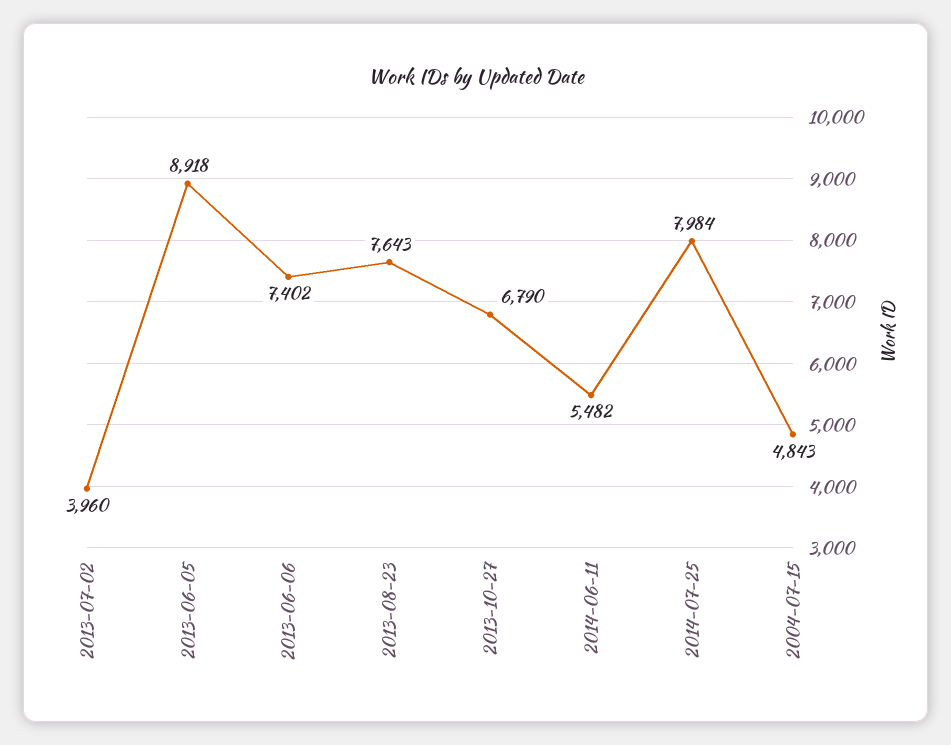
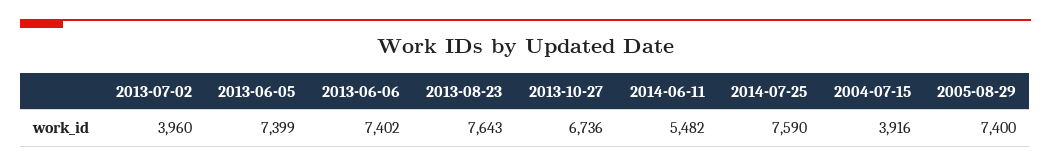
  {
    "2013-07-02": 3960,
-   "2013-06-05": 8918,
+   "2013-06-05": 7399,
    "2013-06-06": 7402,
    "2013-08-23": 7643,
-   "2013-10-27": 6790,
+   "2013-10-27": 6736,
    "2014-06-11": 5482,
-   "2014-07-25": 7984,
+   "2014-07-25": 7590,
-   "2004-07-15": 4843
+   "2004-07-15": 3916,
+   "2005-08-29": 7400
  }

